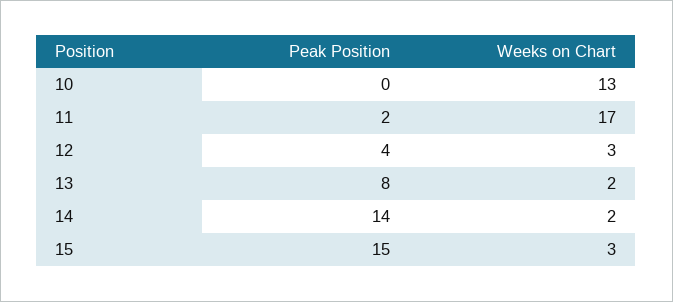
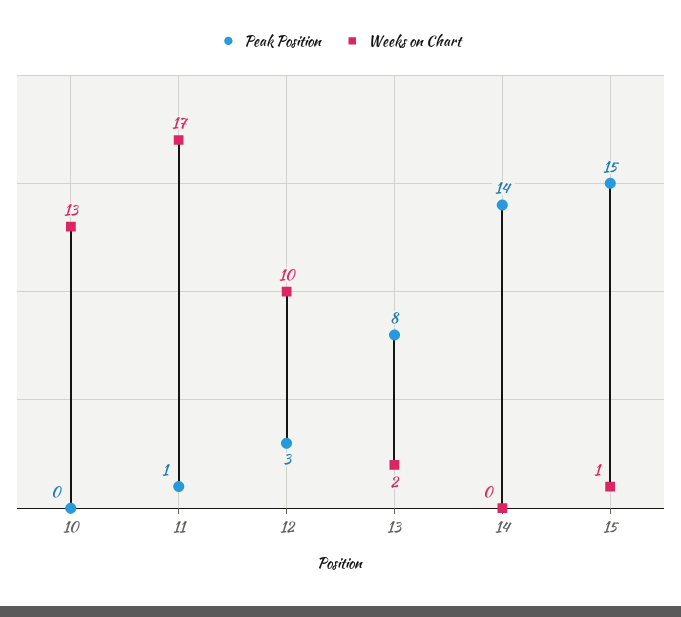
  {
    "Peak Position": {
      "10": 0,
-     "11": 2,
+     "11": 1,
-     "12": 4,
+     "12": 3,
      "13": 8,
      "14": 14,
      "15": 15
    },
    "Weeks on Chart": {
      "10": 13,
      "11": 17,
-     "12": 3,
+     "12": 10,
      "13": 2,
-     "14": 2,
+     "14": 0,
-     "15": 3
+     "15": 1
    }
  }

